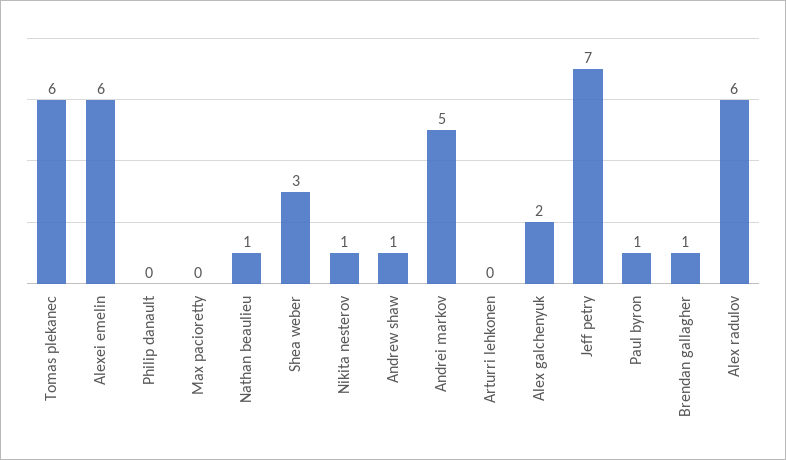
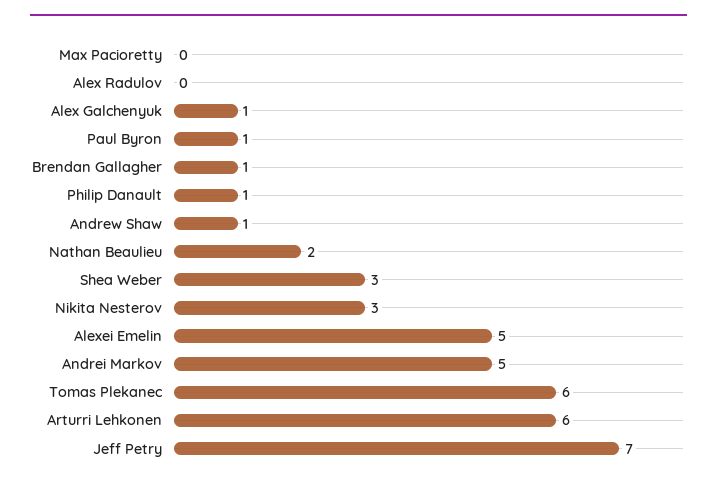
  {
    "Tomas plekanec": 6,
-   "Alexei emelin": 6,
+   "Alexei emelin": 5,
-   "Philip danault": 0,
+   "Philip danault": 1,
    "Max pacioretty": 0,
-   "Nathan beaulieu": 1,
+   "Nathan beaulieu": 2,
    "Shea weber": 3,
-   "Nikita nesterov": 1,
+   "Nikita nesterov": 3,
    "Andrew shaw": 1,
    "Andrei markov": 5,
-   "Arturri lehkonen": 0,
+   "Arturri lehkonen": 6,
-   "Alex galchenyuk": 2,
+   "Alex galchenyuk": 1,
    "Jeff petry": 7,
    "Paul byron": 1,
    "Brendan gallagher": 1,
-   "Alex radulov": 6
+   "Alex radulov": 0
  }

